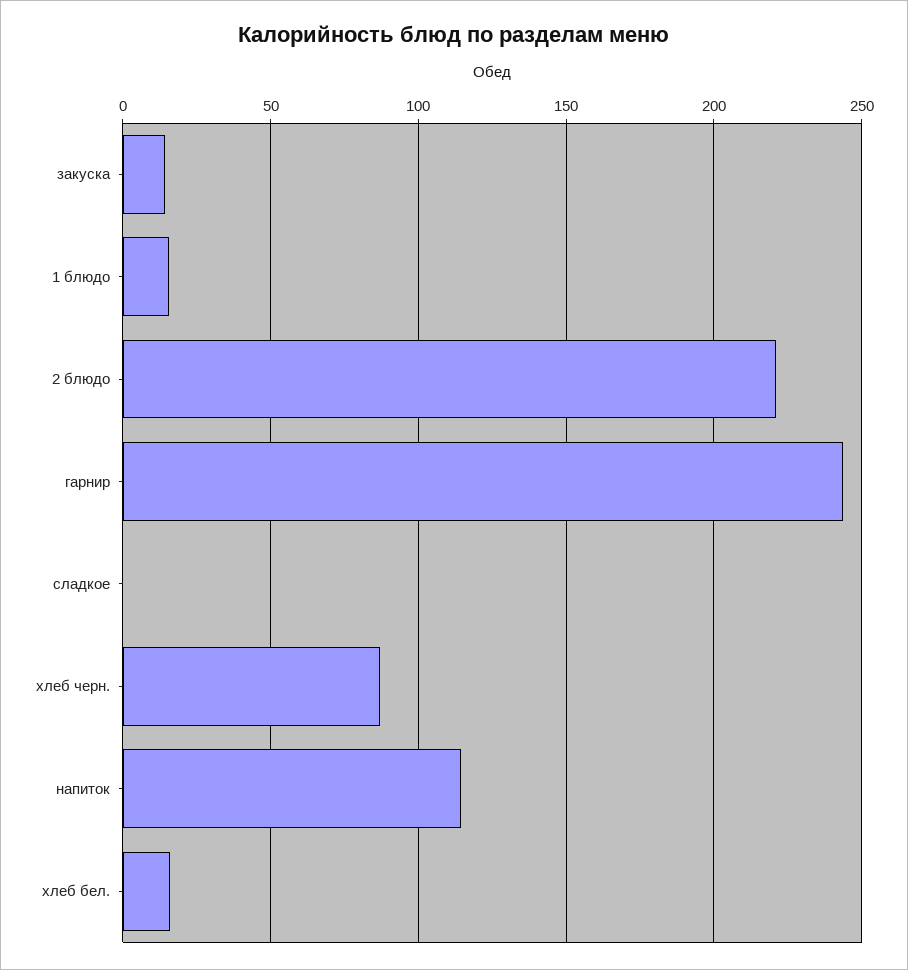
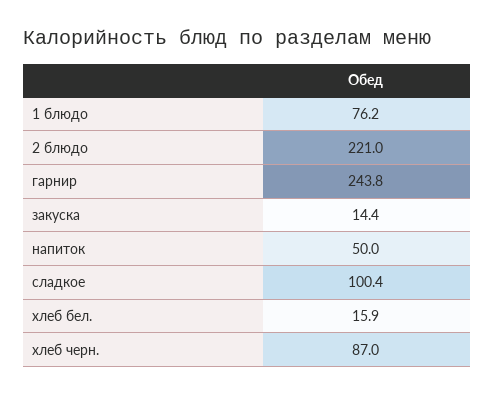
  {
    "закуска": 14.4,
-   "1 блюдо": 15,
+   "1 блюдо": 76.2,
    "2 блюдо": 221,
    "гарнир": 243.8,
-   "сладкое": 0,
+   "сладкое": 100.4,
    "хлеб черн.": 87,
-   "напиток": 115,
+   "напиток": 50,
    "хлеб бел.": 15.9
  }

